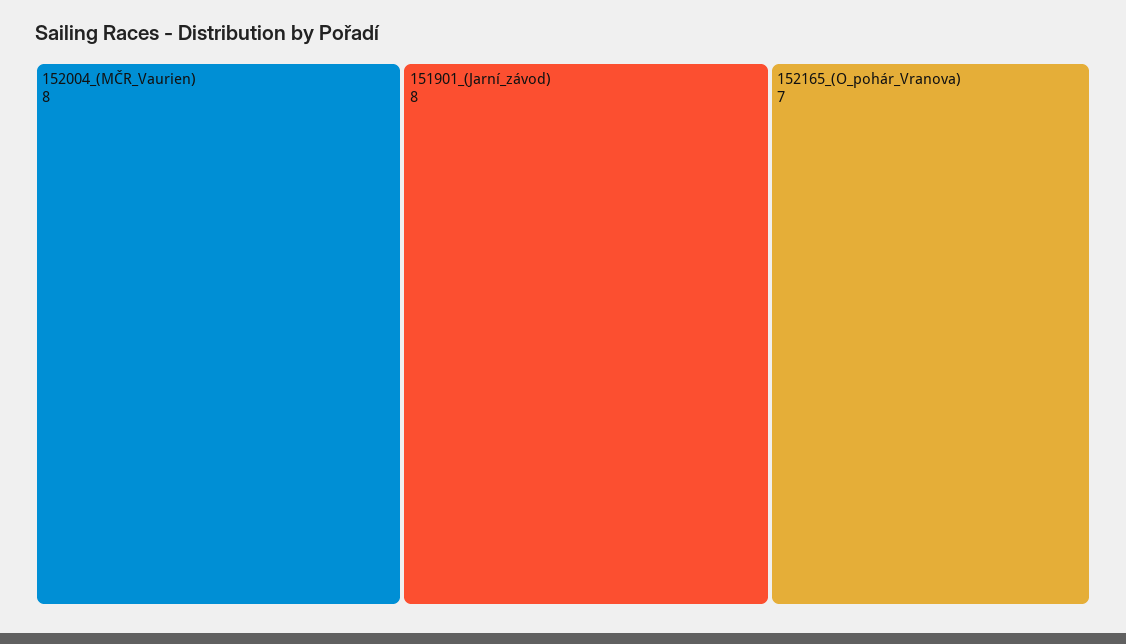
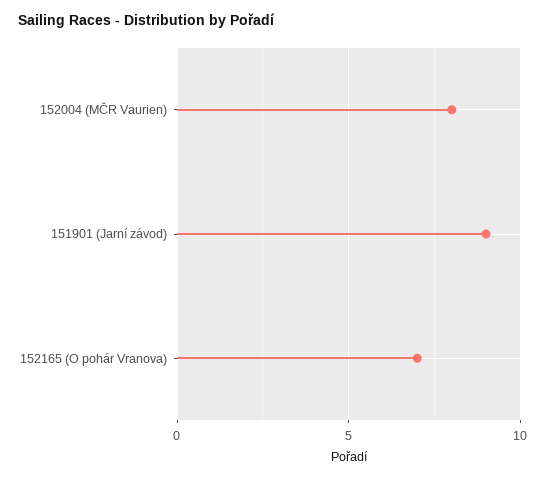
  {
    "152004_(MČR_Vaurien)": 8,
-   "151901_(Jarní_závod)": 8,
+   "151901_(Jarní_závod)": 9,
    "152165_(O_pohár_Vranova)": 7
  }

